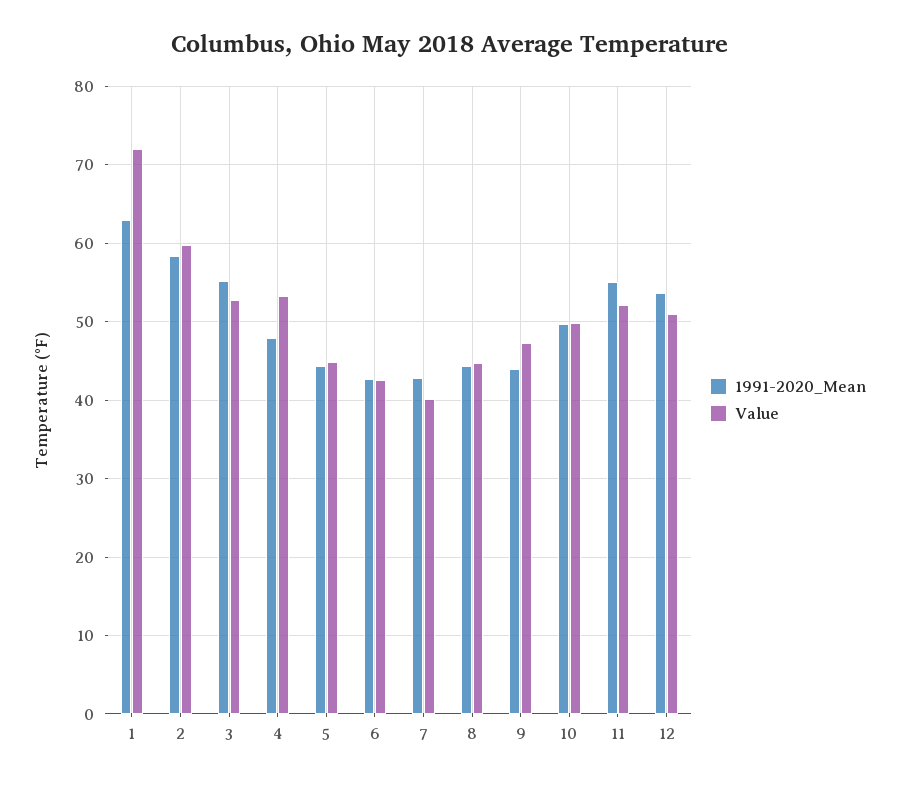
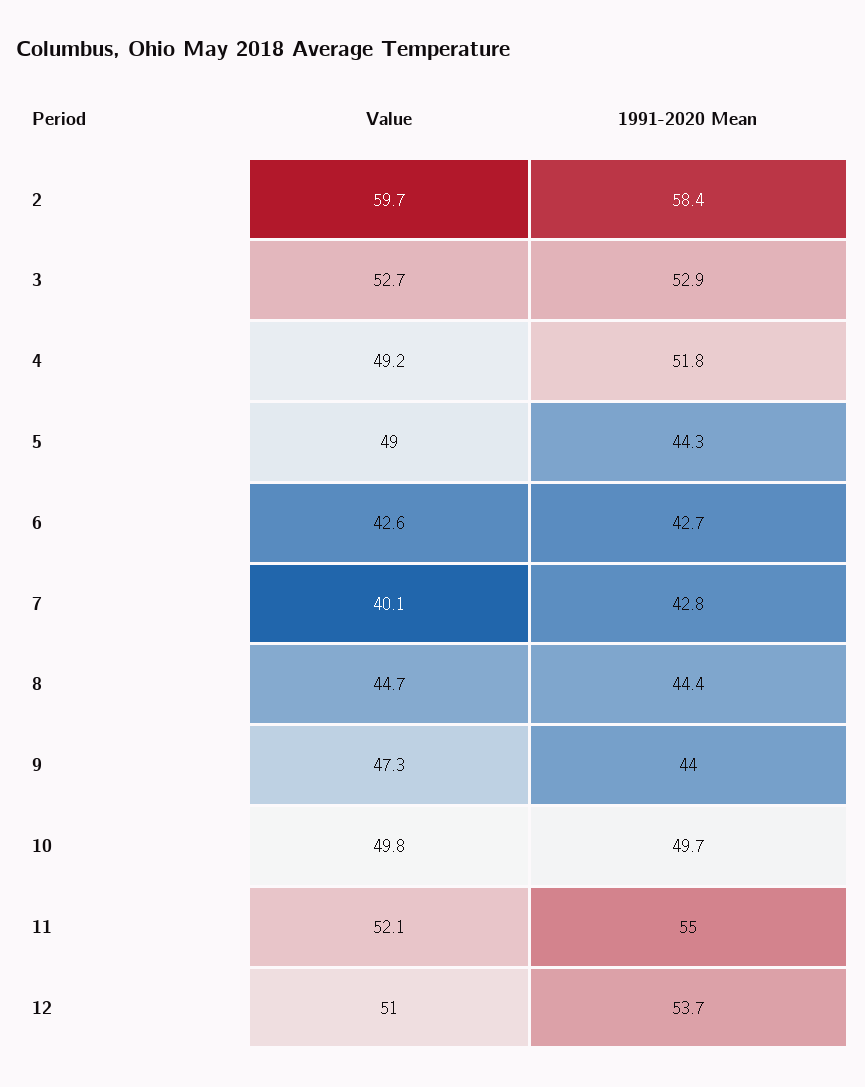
  {
    "1991-2020_Mean": {
-     "1": 63,
      "2": 58.4,
-     "3": 55,
+     "3": 52.9,
-     "4": 48,
+     "4": 51.8,
      "5": 44.3,
      "6": 42.7,
      "7": 42.8,
      "8": 44.4,
      "9": 44,
      "10": 49.7,
      "11": 55,
      "12": 53.7
    },
    "Value": {
-     "1": 72,
      "2": 59.7,
      "3": 52.7,
-     "4": 53,
+     "4": 49.2,
-     "5": 45,
+     "5": 49,
      "6": 42.6,
      "7": 40.1,
      "8": 44.7,
      "9": 47.3,
      "10": 49.8,
      "11": 52.1,
      "12": 51
    }
  }

